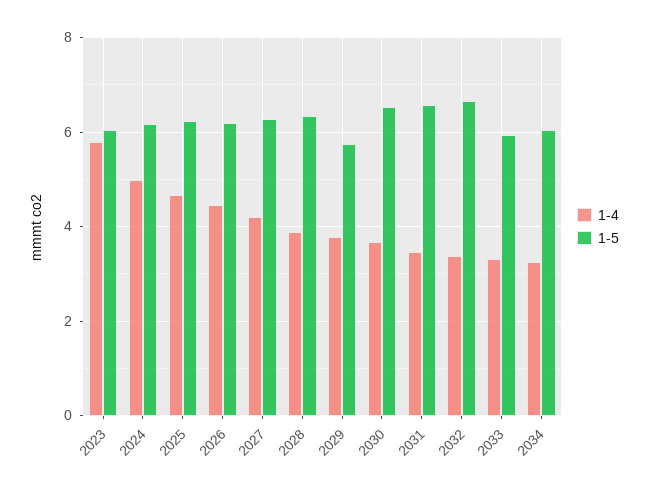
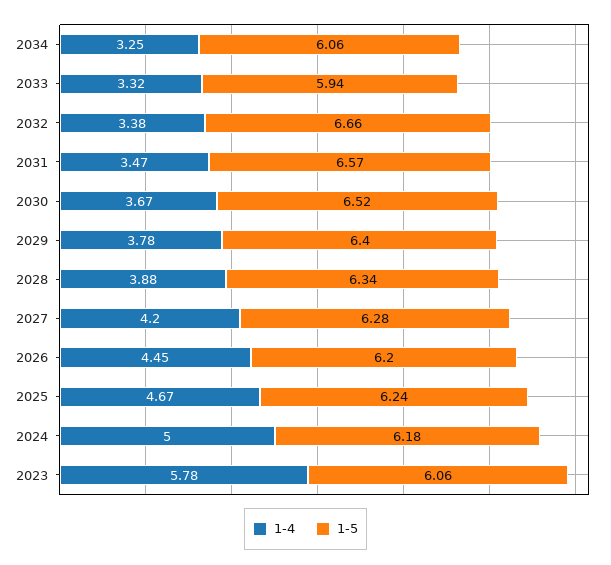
  {
    "1-4": {
      "2023": 5.78,
      "2024": 5,
      "2025": 4.67,
      "2026": 4.45,
      "2027": 4.2,
      "2028": 3.88,
      "2029": 3.78,
      "2030": 3.67,
      "2031": 3.47,
      "2032": 3.38,
      "2033": 3.32,
      "2034": 3.25
    },
    "1-5": {
      "2023": 6.06,
      "2024": 6.18,
      "2025": 6.24,
      "2026": 6.2,
      "2027": 6.28,
      "2028": 6.34,
-     "2029": 5.8,
+     "2029": 6.4,
      "2030": 6.52,
      "2031": 6.57,
      "2032": 6.66,
      "2033": 5.94,
      "2034": 6.06
    }
  }

